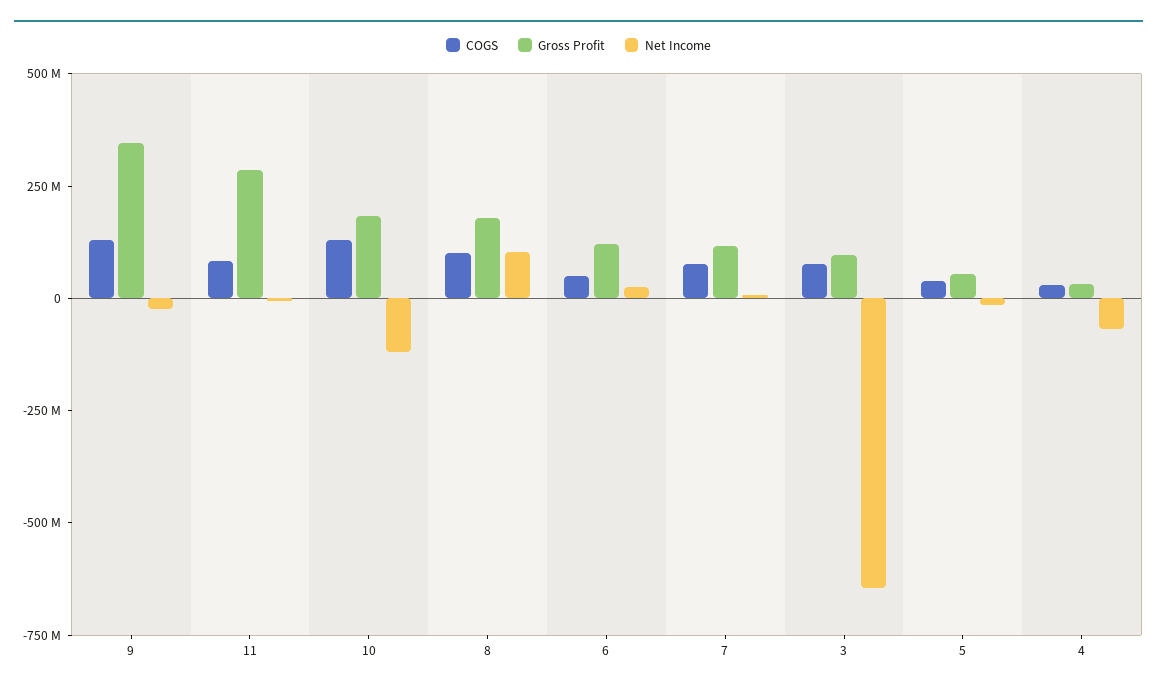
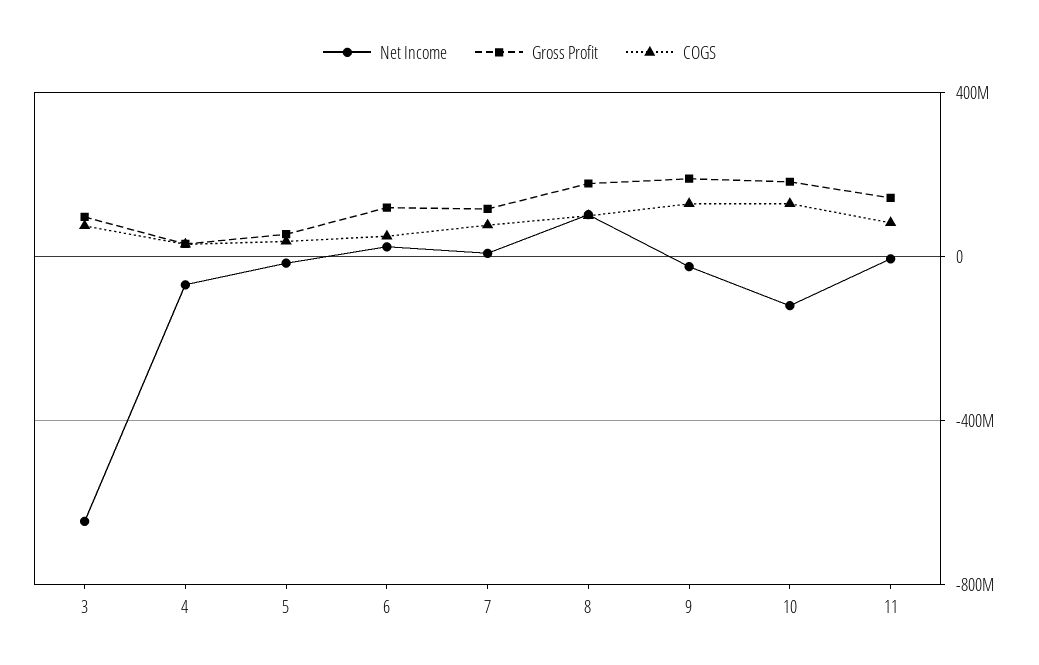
  {
    "COGS": {
      "9": 150000000,
      "11": 100000000,
      "10": 150000000,
      "8": 100000000,
      "6": 50000000,
      "7": 100000000,
      "3": 100000000,
      "5": 50000000,
      "4": 50000000
    },
    "Gross Profit": {
-     "9": 350000000,
+     "9": 200000000,
-     "11": 300000000,
+     "11": 150000000,
      "10": 200000000,
      "8": 200000000,
      "6": 100000000,
      "7": 100000000,
      "3": 100000000,
      "5": 50000000,
      "4": 50000000
    },
    "Net Income": {
      "9": 0,
      "11": 0,
      "10": -100000000,
      "8": 100000000,
      "6": 0,
      "7": 0,
      "3": -650000000,
      "5": 0,
      "4": -50000000
    }
  }

